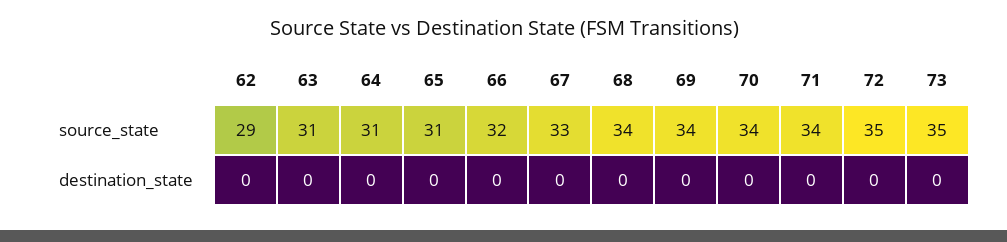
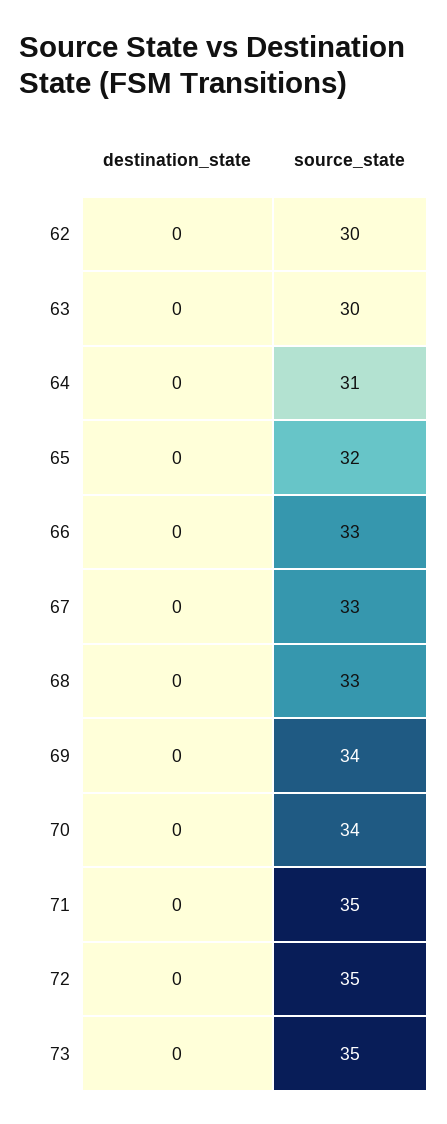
  {
    "62": {
-     "source_state": 29,
+     "source_state": 30,
      "destination_state": 0
    },
    "63": {
-     "source_state": 31,
+     "source_state": 30,
      "destination_state": 0
    },
    "64": {
      "source_state": 31,
      "destination_state": 0
    },
    "65": {
-     "source_state": 31,
+     "source_state": 32,
      "destination_state": 0
    },
    "66": {
-     "source_state": 32,
+     "source_state": 33,
      "destination_state": 0
    },
    "67": {
      "source_state": 33,
      "destination_state": 0
    },
    "68": {
-     "source_state": 34,
+     "source_state": 33,
      "destination_state": 0
    },
    "69": {
      "source_state": 34,
      "destination_state": 0
    },
    "70": {
      "source_state": 34,
      "destination_state": 0
    },
    "71": {
-     "source_state": 34,
+     "source_state": 35,
      "destination_state": 0
    },
    "72": {
      "source_state": 35,
      "destination_state": 0
    },
    "73": {
      "source_state": 35,
      "destination_state": 0
    }
  }

